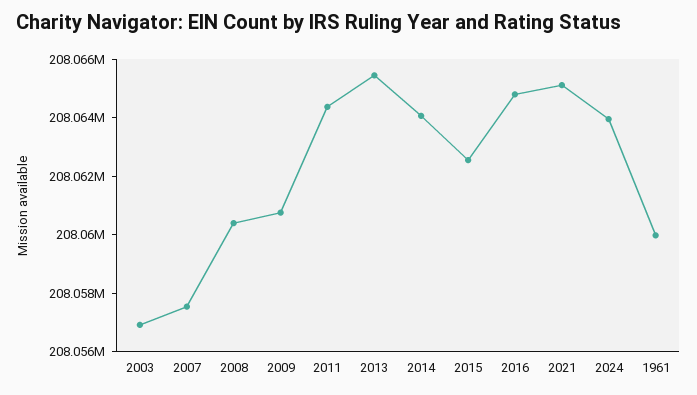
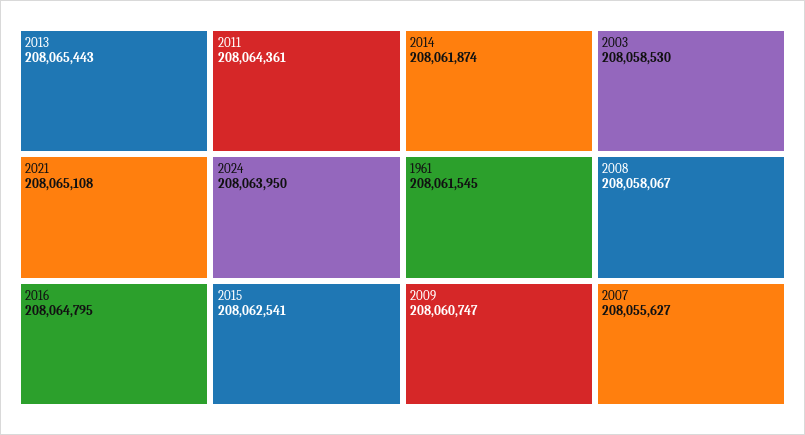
  {
-   "2003": 208057000,
+   "2003": 208058530,
-   "2007": 208057500,
+   "2007": 208055627,
-   "2008": 208060500,
+   "2008": 208058067,
    "2009": 208060747,
    "2011": 208064361,
    "2013": 208065443,
-   "2014": 208064000,
+   "2014": 208061874,
    "2015": 208062541,
    "2016": 208064795,
    "2021": 208065108,
    "2024": 208063950,
-   "1961": 208060000
+   "1961": 208061545
  }

